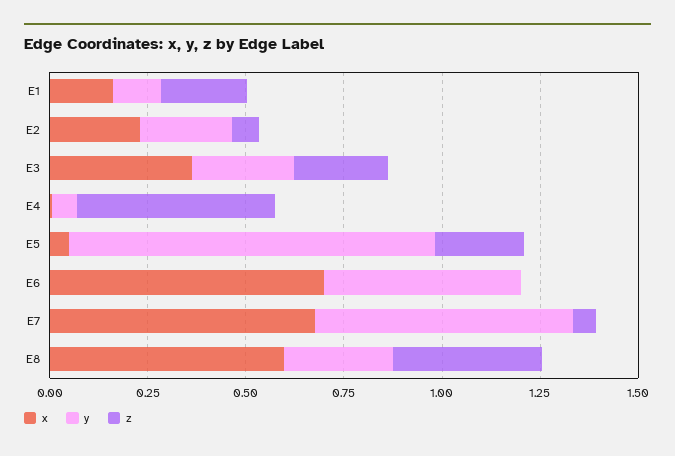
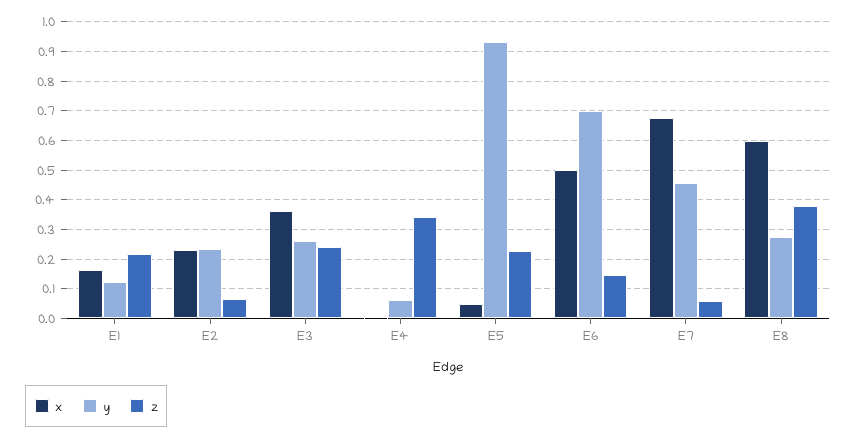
  {
    "x": {
      "E1": 0.15,
      "E2": 0.225,
      "E3": 0.375,
      "E4": 0,
      "E5": 0.05,
-     "E6": 0.7,
+     "E6": 0.5,
      "E7": 0.675,
      "E8": 0.6
    },
    "y": {
      "E1": 0.125,
      "E2": 0.225,
      "E3": 0.25,
      "E4": 0.075,
      "E5": 0.925,
-     "E6": 0.5,
+     "E6": 0.7,
-     "E7": 0.65,
+     "E7": 0.45,
      "E8": 0.275
    },
    "z": {
      "E1": 0.225,
      "E2": 0.075,
      "E3": 0.25,
-     "E4": 0.5,
+     "E4": 0.35,
      "E5": 0.225,
-     "E6": 0,
+     "E6": 0.15,
      "E7": 0.05,
      "E8": 0.375
    }
  }

